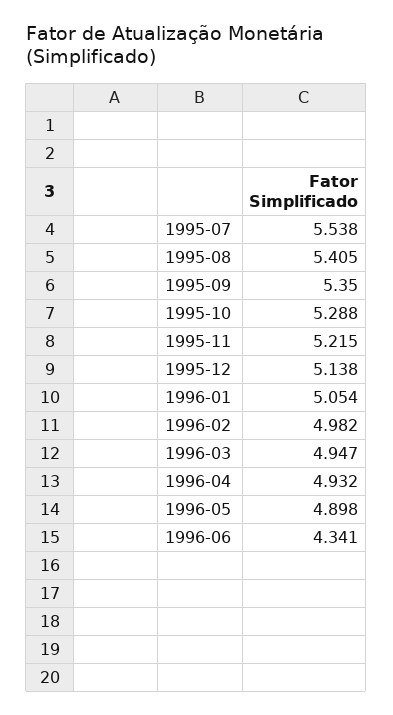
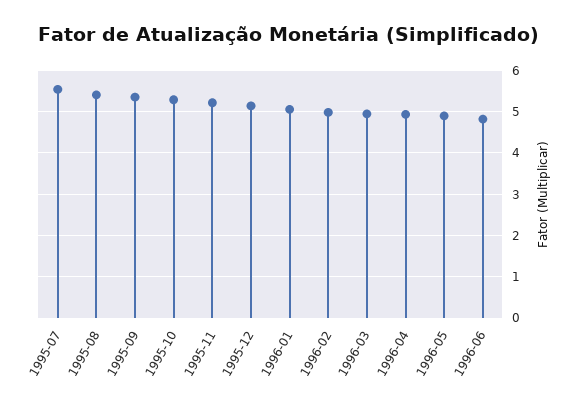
  {
    "1995-07": 5.538,
    "1995-08": 5.405,
    "1995-09": 5.35,
    "1995-10": 5.288,
    "1995-11": 5.215,
    "1995-12": 5.138,
    "1996-01": 5.054,
    "1996-02": 4.982,
    "1996-03": 4.947,
    "1996-04": 4.932,
    "1996-05": 4.898,
-   "1996-06": 4.341
+   "1996-06": 4.8
  }

